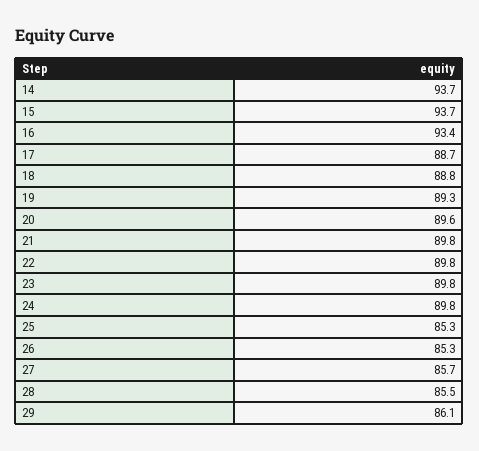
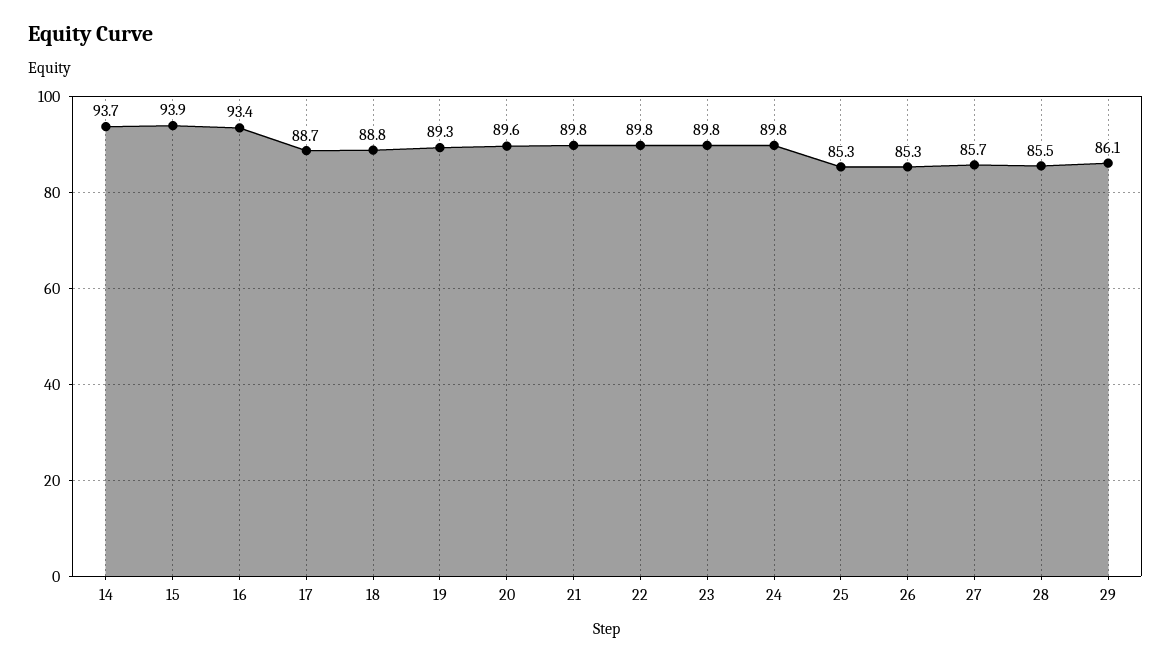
  {
    "14": 93.7,
-   "15": 93.7,
+   "15": 93.9,
    "16": 93.4,
    "17": 88.7,
    "18": 88.8,
    "19": 89.3,
    "20": 89.6,
    "21": 89.8,
    "22": 89.8,
    "23": 89.8,
    "24": 89.8,
    "25": 85.3,
    "26": 85.3,
    "27": 85.7,
    "28": 85.5,
    "29": 86.1
  }

